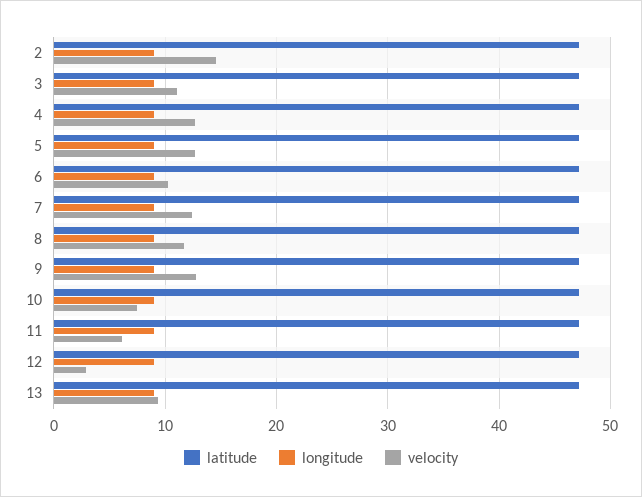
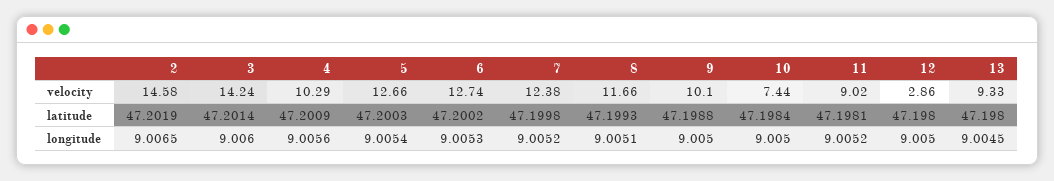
  {
    "latitude": {
      "2": 47.2019,
      "3": 47.2014,
      "4": 47.2009,
      "5": 47.2003,
      "6": 47.2002,
      "7": 47.1998,
      "8": 47.1993,
      "9": 47.1988,
      "10": 47.1984,
      "11": 47.1981,
      "12": 47.198,
      "13": 47.198
    },
    "longitude": {
      "2": 9.0065,
      "3": 9.006,
      "4": 9.0056,
      "5": 9.0054,
      "6": 9.0053,
      "7": 9.0052,
      "8": 9.0051,
      "9": 9.005,
      "10": 9.005,
      "11": 9.0052,
      "12": 9.005,
      "13": 9.0045
    },
    "velocity": {
      "2": 14.58,
-     "3": 11,
+     "3": 14.24,
-     "4": 13,
+     "4": 10.29,
      "5": 12.66,
-     "6": 10,
+     "6": 12.74,
      "7": 12.38,
      "8": 11.66,
-     "9": 13,
+     "9": 10.1,
      "10": 7.44,
-     "11": 6,
+     "11": 9.02,
      "12": 2.86,
      "13": 9.33
    }
  }

